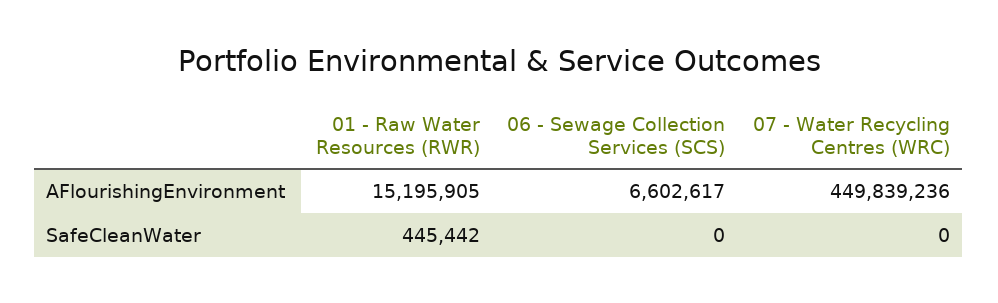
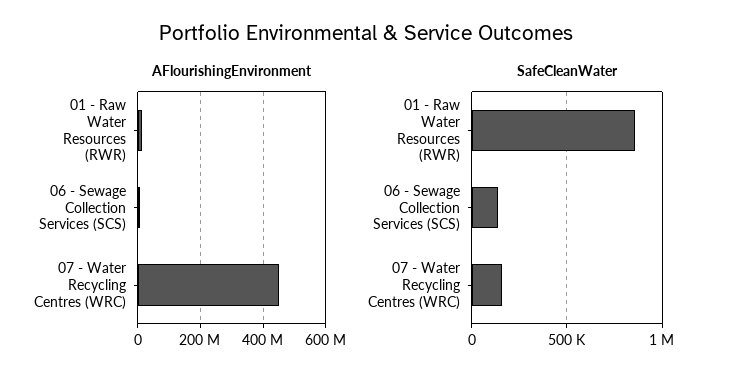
  {
    "AFlourishingEnvironment": {
      "01 - Raw Water Resources (RWR)": 15195905,
      "06 - Sewage Collection Services (SCS)": 6602617,
      "07 - Water Recycling Centres (WRC)": 449839236
    },
    "SafeCleanWater": {
-     "01 - Raw Water Resources (RWR)": 445442,
+     "01 - Raw Water Resources (RWR)": 850000,
-     "06 - Sewage Collection Services (SCS)": 0,
+     "06 - Sewage Collection Services (SCS)": 150000,
-     "07 - Water Recycling Centres (WRC)": 0
+     "07 - Water Recycling Centres (WRC)": 150000
    }
  }

